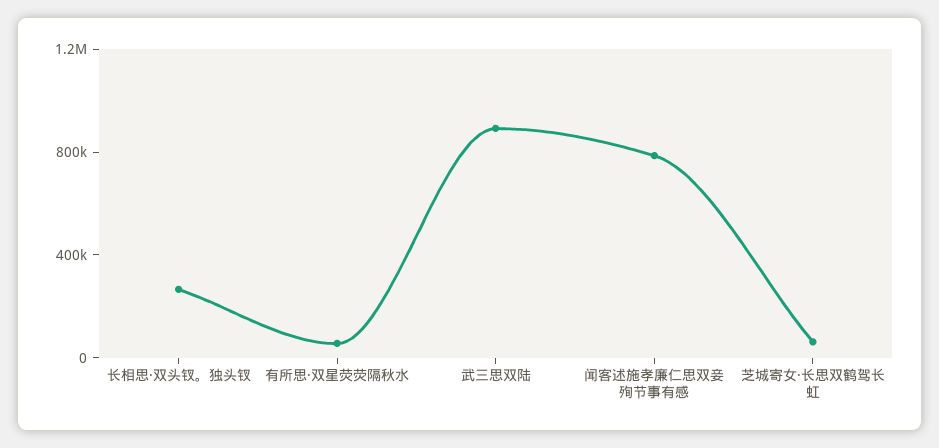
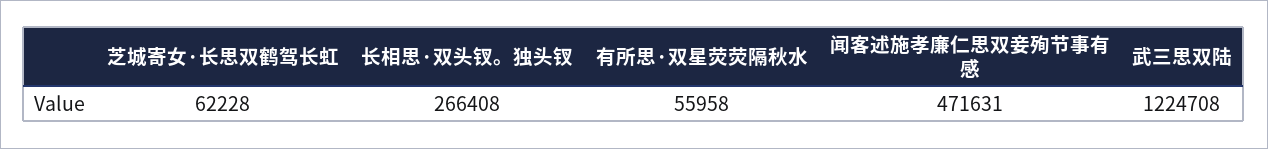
  {
    "长相思·双头钗。独头钗": 266408,
    "有所思·双星荧荧隔秋水": 55958,
-   "武三思双陆": 900000,
+   "武三思双陆": 1224708,
-   "闻客述施孝廉仁思双妾殉节事有感": 800000,
+   "闻客述施孝廉仁思双妾殉节事有感": 471631,
    "芝城寄女·长思双鹤驾长虹": 62228
  }

